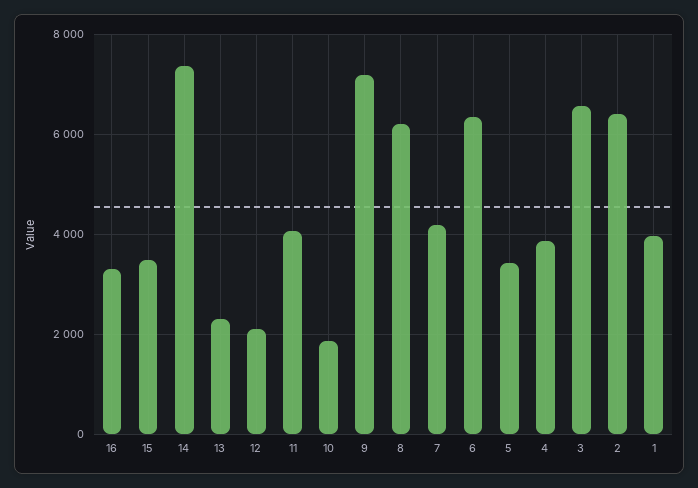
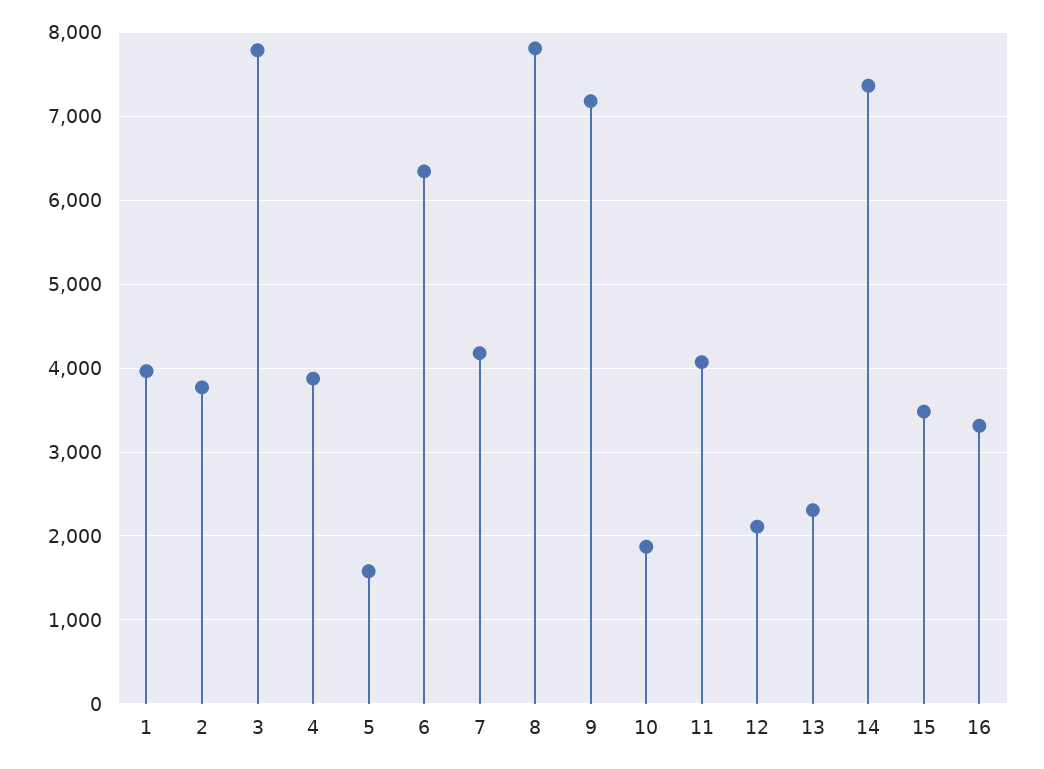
  {
    "16": 3300,
    "15": 3500,
    "14": 7400,
    "13": 2300,
    "12": 2100,
    "11": 4100,
    "10": 1900,
    "9": 7200,
-   "8": 6200,
+   "8": 7800,
    "7": 4200,
    "6": 6300,
-   "5": 3400,
+   "5": 1600,
    "4": 3900,
-   "3": 6600,
+   "3": 7800,
-   "2": 6400,
+   "2": 3800,
    "1": 4000
  }

